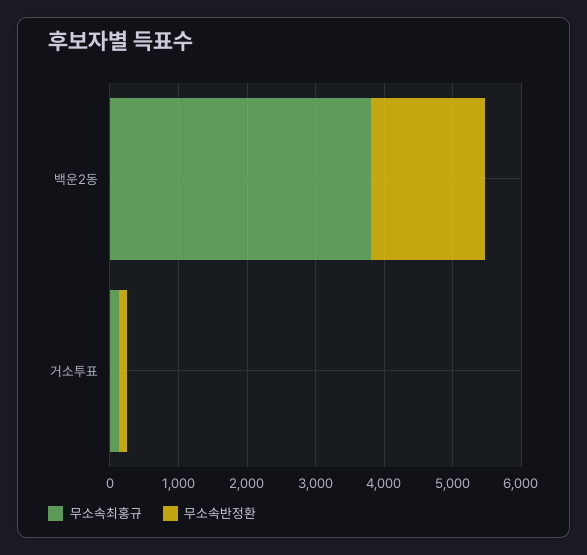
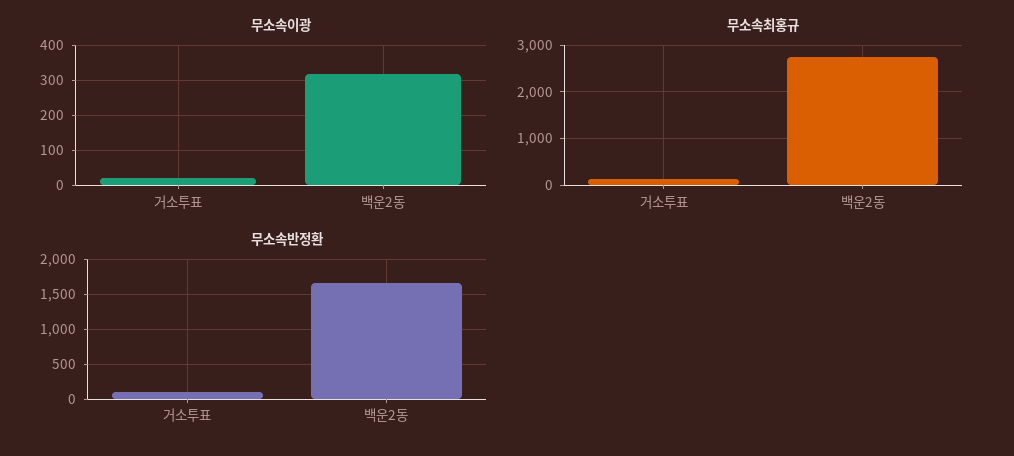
  {
    "무소속최홍규": {
-     "백운2동": 3800,
+     "백운2동": 2800,
      "거소투표": 200
    },
    "무소속반정환": {
      "백운2동": 1700,
      "거소투표": 100
-   }
+   },
+   "무소속이광": {
+     "거소투표": 20,
+     "백운2동": 320
+   }
  }

